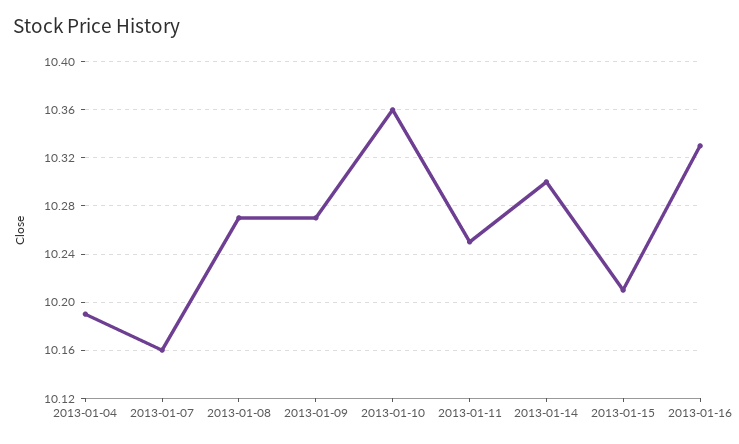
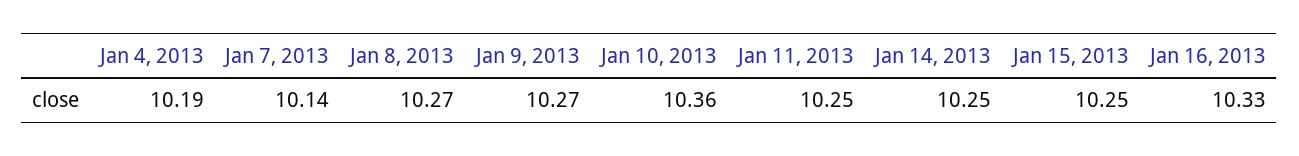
  {
    "2013-01-04": 10.19,
-   "2013-01-07": 10.16,
+   "2013-01-07": 10.14,
    "2013-01-08": 10.27,
    "2013-01-09": 10.27,
    "2013-01-10": 10.36,
    "2013-01-11": 10.25,
-   "2013-01-14": 10.3,
+   "2013-01-14": 10.25,
-   "2013-01-15": 10.21,
+   "2013-01-15": 10.25,
    "2013-01-16": 10.33
  }

